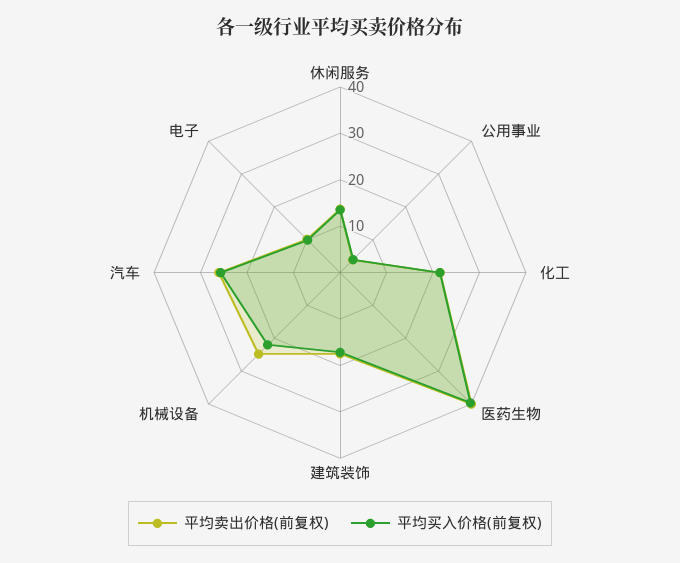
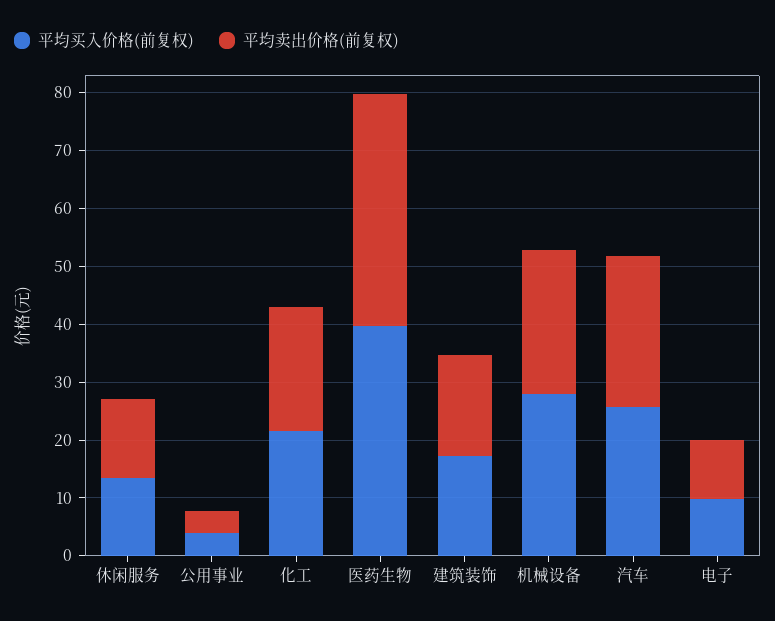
  {
    "平均卖出价格(前复权)": {
      "休闲服务": 14,
      "公用事业": 4,
      "化工": 22,
      "医药生物": 40,
      "建筑装饰": 18,
      "机械设备": 24,
      "汽车": 26,
      "电子": 10
    },
    "平均买入价格(前复权)": {
      "休闲服务": 14,
      "公用事业": 4,
      "化工": 22,
      "医药生物": 40,
      "建筑装饰": 18,
-     "机械设备": 22,
+     "机械设备": 28,
      "汽车": 26,
      "电子": 10
    }
  }

